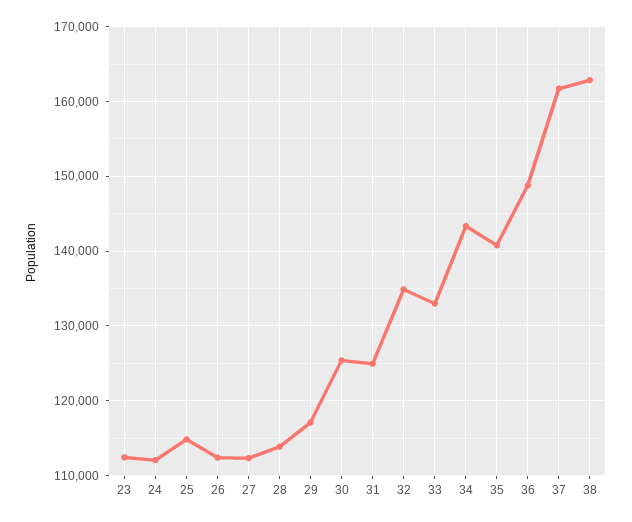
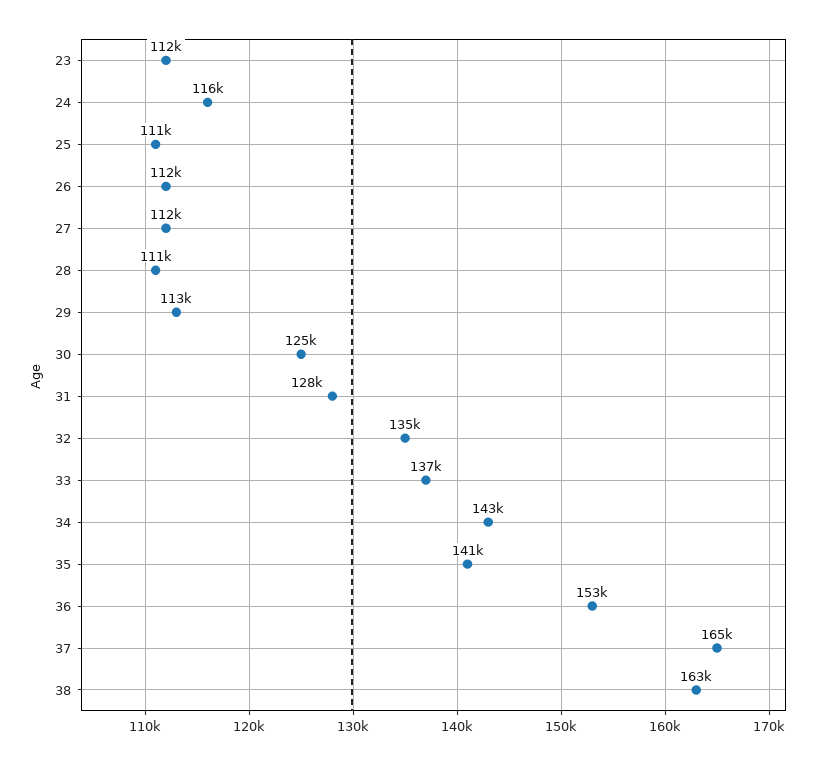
  {
    "23": 112000,
-   "24": 112000,
+   "24": 116000,
-   "25": 115000,
+   "25": 111000,
    "26": 112000,
    "27": 112000,
-   "28": 114000,
+   "28": 111000,
-   "29": 117000,
+   "29": 113000,
    "30": 125000,
-   "31": 125000,
+   "31": 128000,
    "32": 135000,
-   "33": 133000,
+   "33": 137000,
    "34": 143000,
    "35": 141000,
-   "36": 149000,
+   "36": 153000,
-   "37": 162000,
+   "37": 165000,
    "38": 163000
  }

